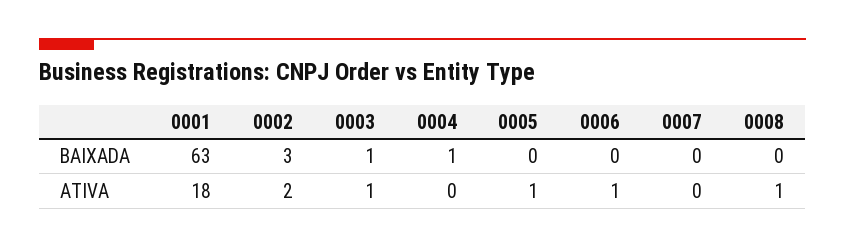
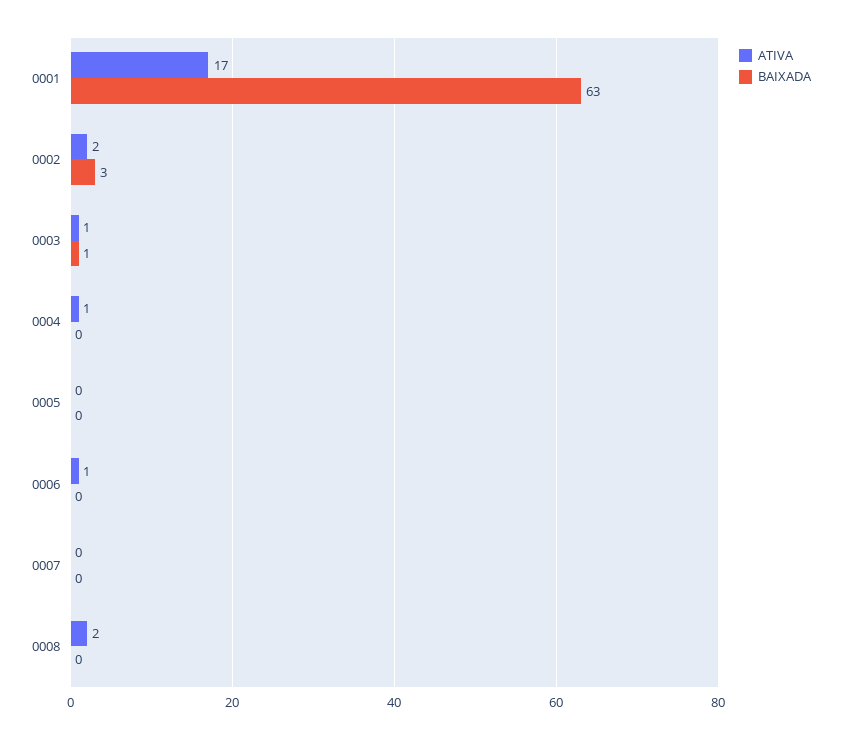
  {
    "BAIXADA": {
      "0001": 63,
      "0002": 3,
      "0003": 1,
-     "0004": 1,
+     "0004": 0,
      "0005": 0,
      "0006": 0,
      "0007": 0,
      "0008": 0
    },
    "ATIVA": {
-     "0001": 18,
+     "0001": 17,
      "0002": 2,
      "0003": 1,
-     "0004": 0,
+     "0004": 1,
-     "0005": 1,
+     "0005": 0,
      "0006": 1,
      "0007": 0,
-     "0008": 1
+     "0008": 2
    }
  }

